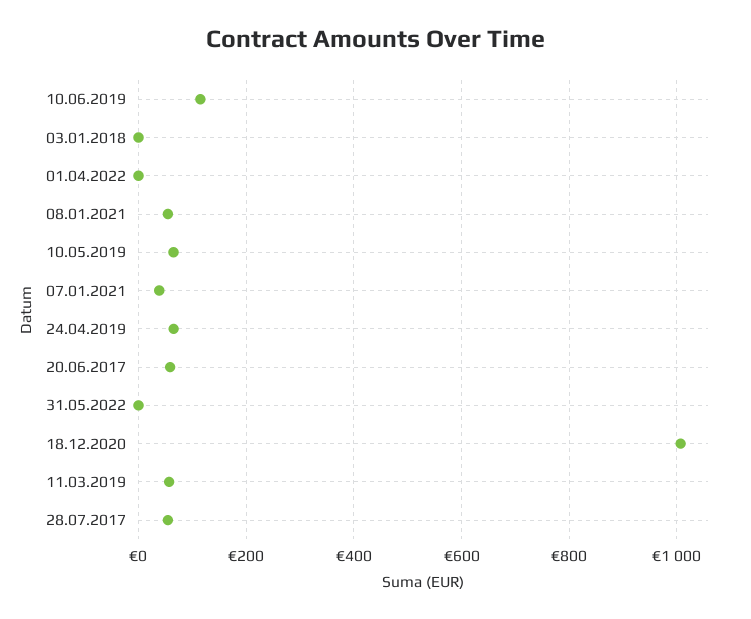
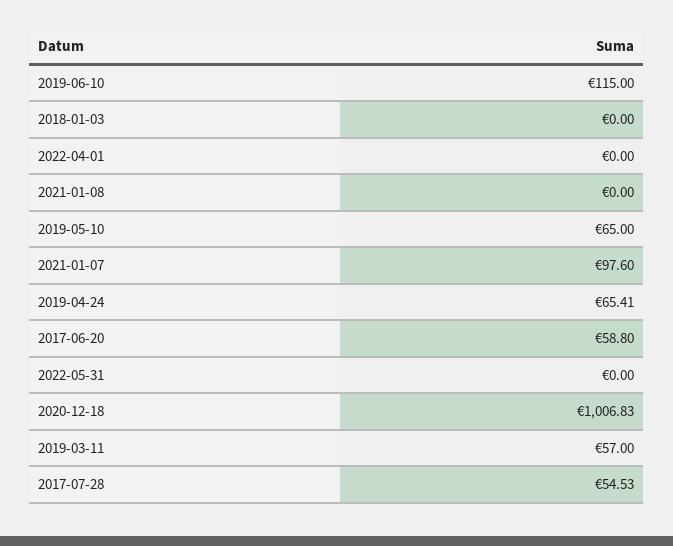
  {
    "10.06.2019": 115,
    "03.01.2018": 0,
    "01.04.2022": 0,
-   "08.01.2021": 60,
+   "08.01.2021": 0,
    "10.05.2019": 65,
-   "07.01.2021": 40,
+   "07.01.2021": 97.6,
    "24.04.2019": 65.41,
    "20.06.2017": 58.8,
    "31.05.2022": 0,
    "18.12.2020": 1006.83,
    "11.03.2019": 57,
    "28.07.2017": 54.53
  }

